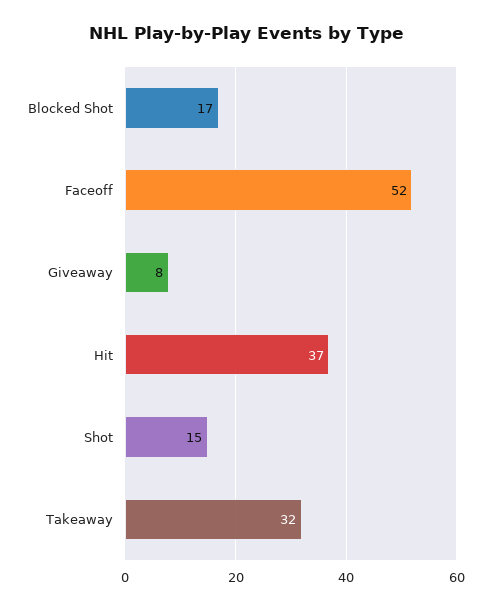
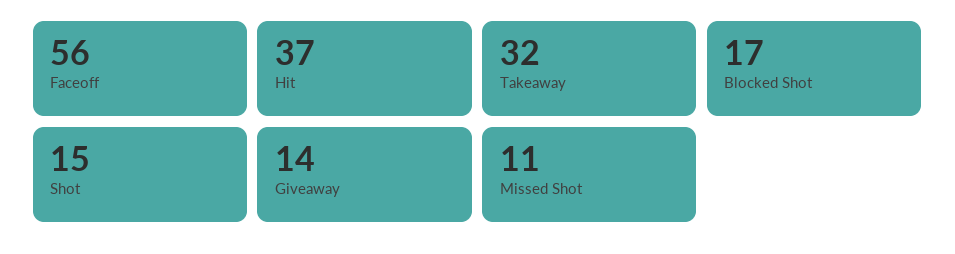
  {
    "Blocked Shot": 17,
-   "Faceoff": 52,
+   "Faceoff": 56,
-   "Giveaway": 8,
+   "Giveaway": 14,
    "Hit": 37,
    "Shot": 15,
-   "Takeaway": 32
+   "Takeaway": 32,
+   "Missed Shot": 11
  }

